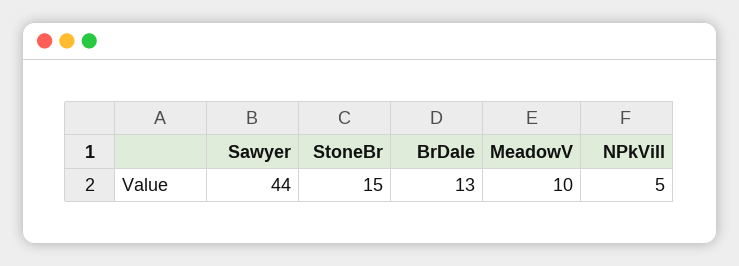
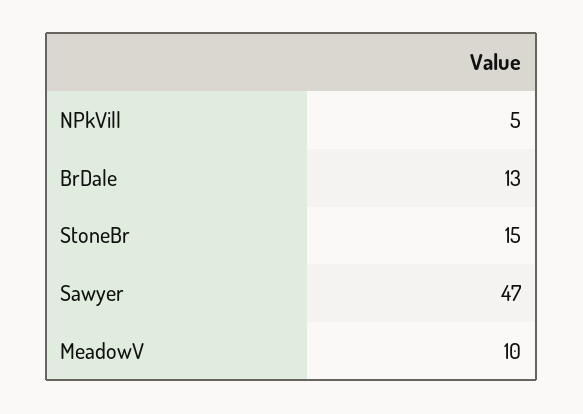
  {
-   "Sawyer": 44,
+   "Sawyer": 47,
    "StoneBr": 15,
    "BrDale": 13,
    "MeadowV": 10,
    "NPkVill": 5
  }

